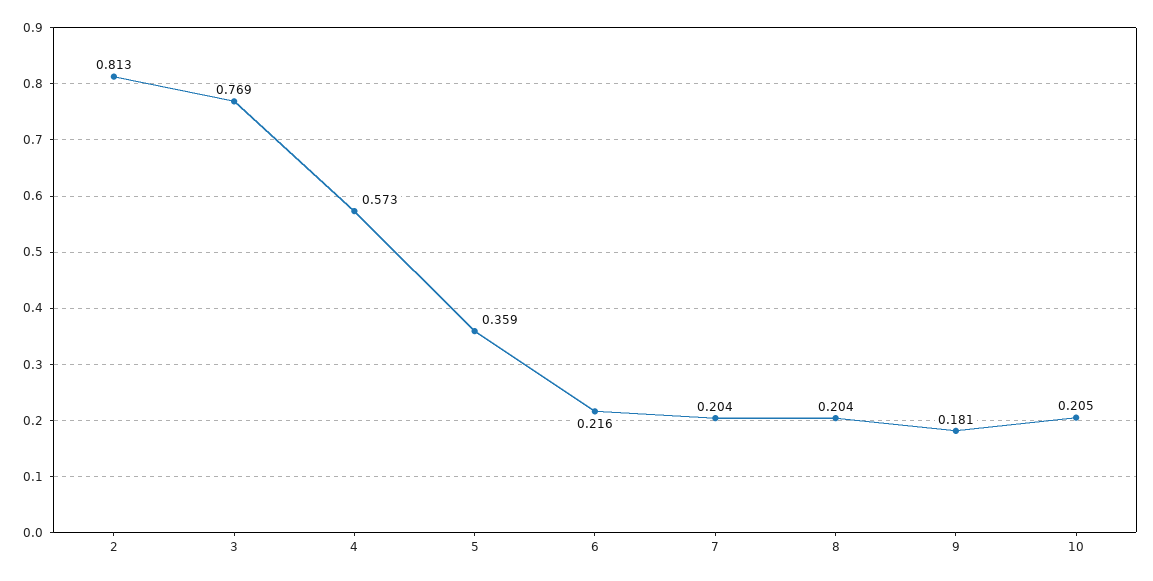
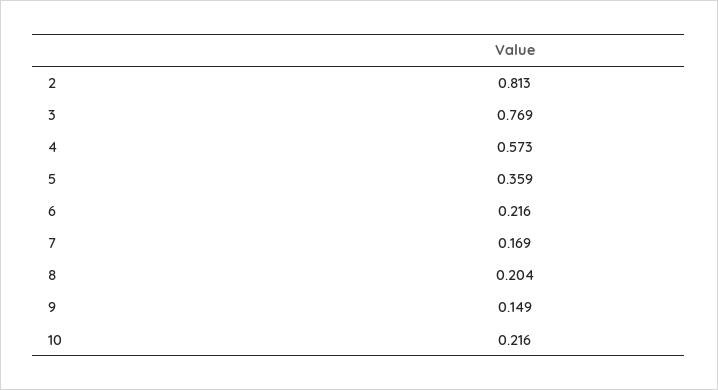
  {
    "2": 0.813,
    "3": 0.769,
    "4": 0.573,
    "5": 0.359,
    "6": 0.216,
-   "7": 0.204,
+   "7": 0.169,
    "8": 0.204,
-   "9": 0.181,
+   "9": 0.149,
-   "10": 0.205
+   "10": 0.216
  }

